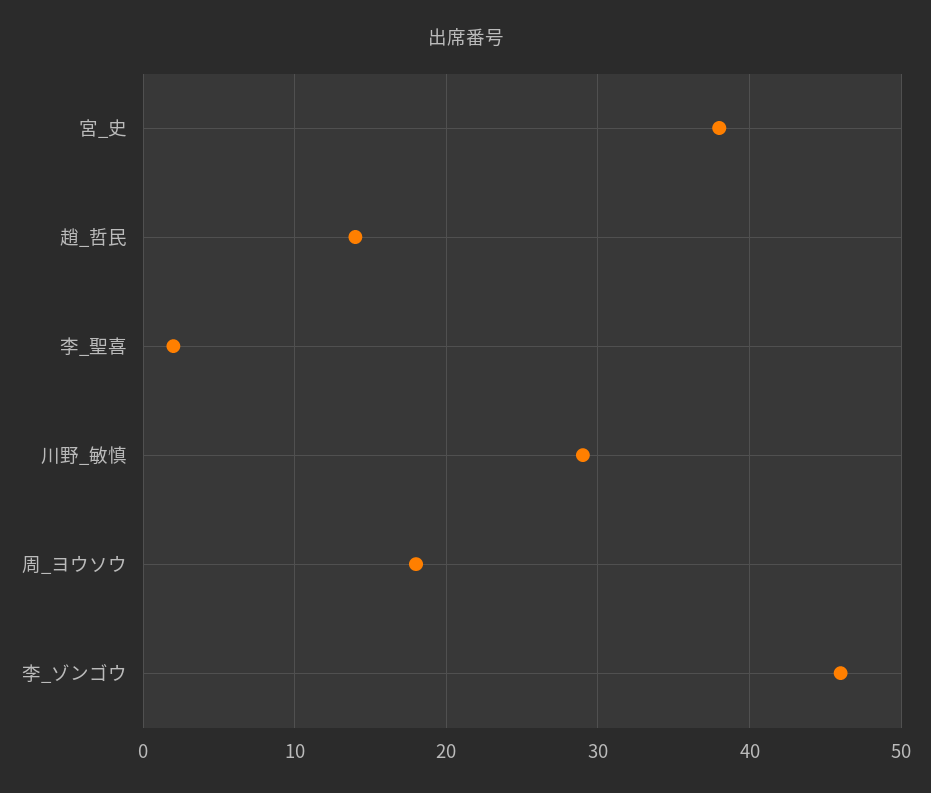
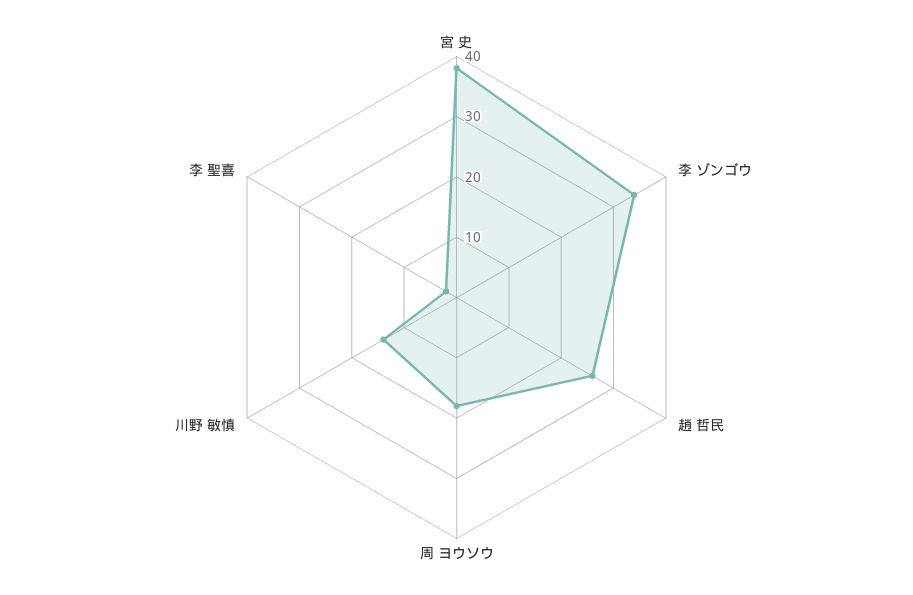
  {
    "宮_史": 38,
-   "趙_哲民": 14,
+   "趙_哲民": 25,
    "李_聖喜": 2,
-   "川野_敏慎": 29,
+   "川野_敏慎": 15,
    "周_ヨウソウ": 18,
-   "李_ゾンゴウ": 46
+   "李_ゾンゴウ": 35
  }

